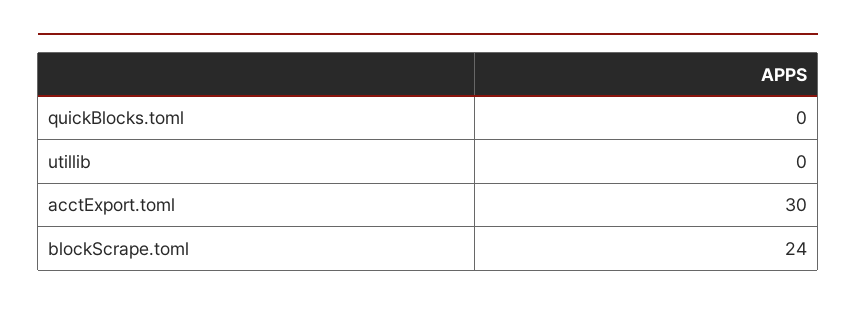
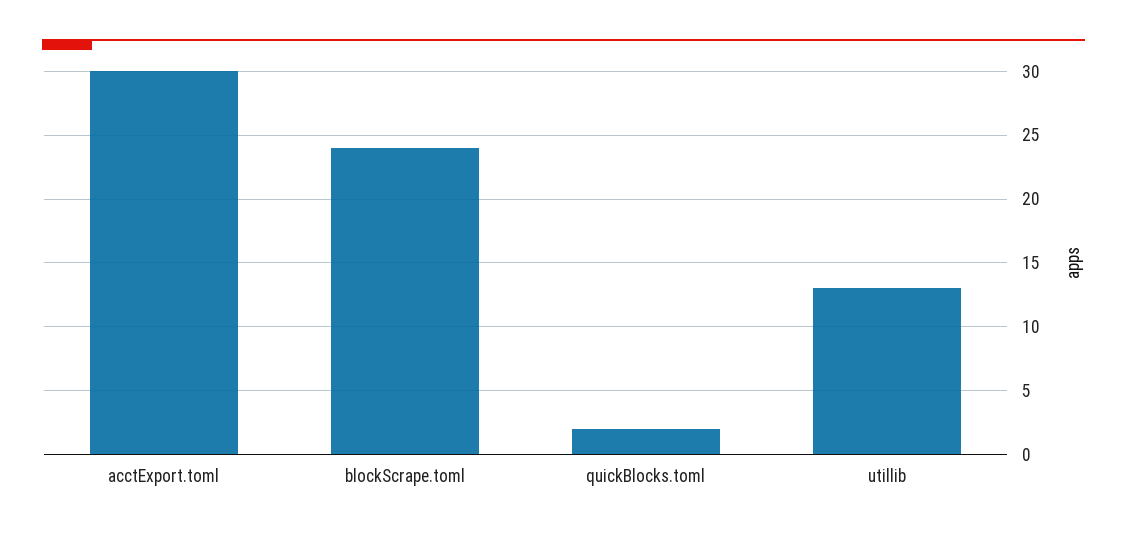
  {
-   "quickBlocks.toml": 0,
+   "quickBlocks.toml": 2,
-   "utillib": 0,
+   "utillib": 13,
    "acctExport.toml": 30,
    "blockScrape.toml": 24
  }

